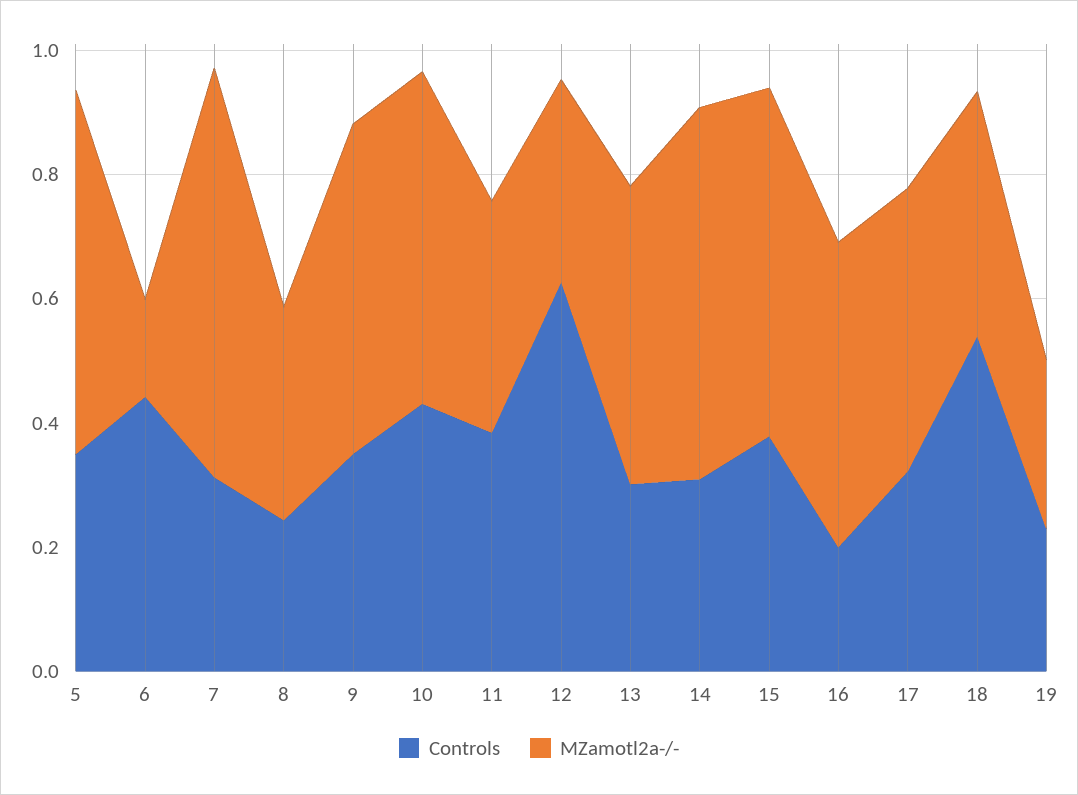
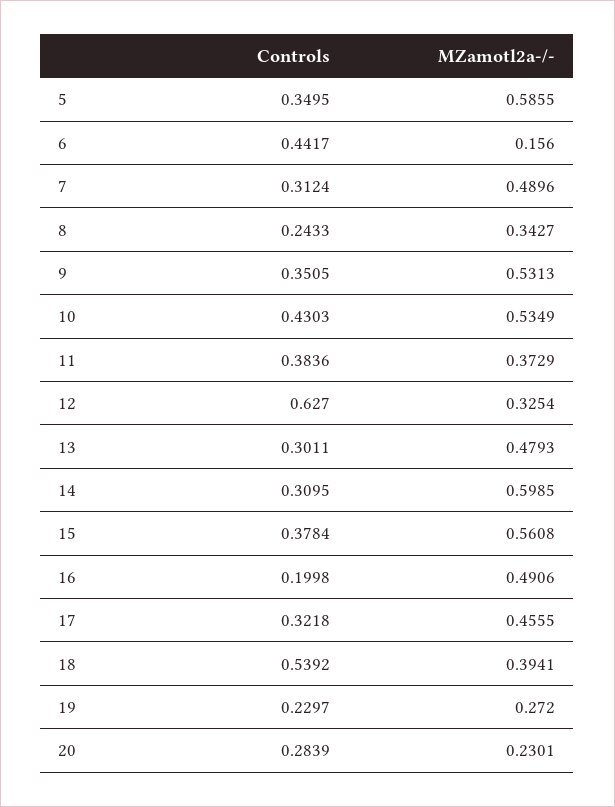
  {
    "Controls": {
      "5": 0.3495,
      "6": 0.4417,
      "7": 0.3124,
      "8": 0.2433,
      "9": 0.3505,
      "10": 0.4303,
      "11": 0.3836,
      "12": 0.627,
      "13": 0.3011,
      "14": 0.3095,
      "15": 0.3784,
      "16": 0.1998,
      "17": 0.3218,
      "18": 0.5392,
-     "19": 0.2297
+     "19": 0.2297,
+     "20": 0.2839
    },
    "MZamotl2a-/-": {
      "5": 0.5855,
      "6": 0.156,
-     "7": 0.65,
+     "7": 0.4896,
      "8": 0.3427,
      "9": 0.5313,
      "10": 0.5349,
      "11": 0.3729,
      "12": 0.3254,
      "13": 0.4793,
      "14": 0.5985,
      "15": 0.5608,
      "16": 0.4906,
      "17": 0.4555,
      "18": 0.3941,
-     "19": 0.272
+     "19": 0.272,
+     "20": 0.2301
    }
  }

